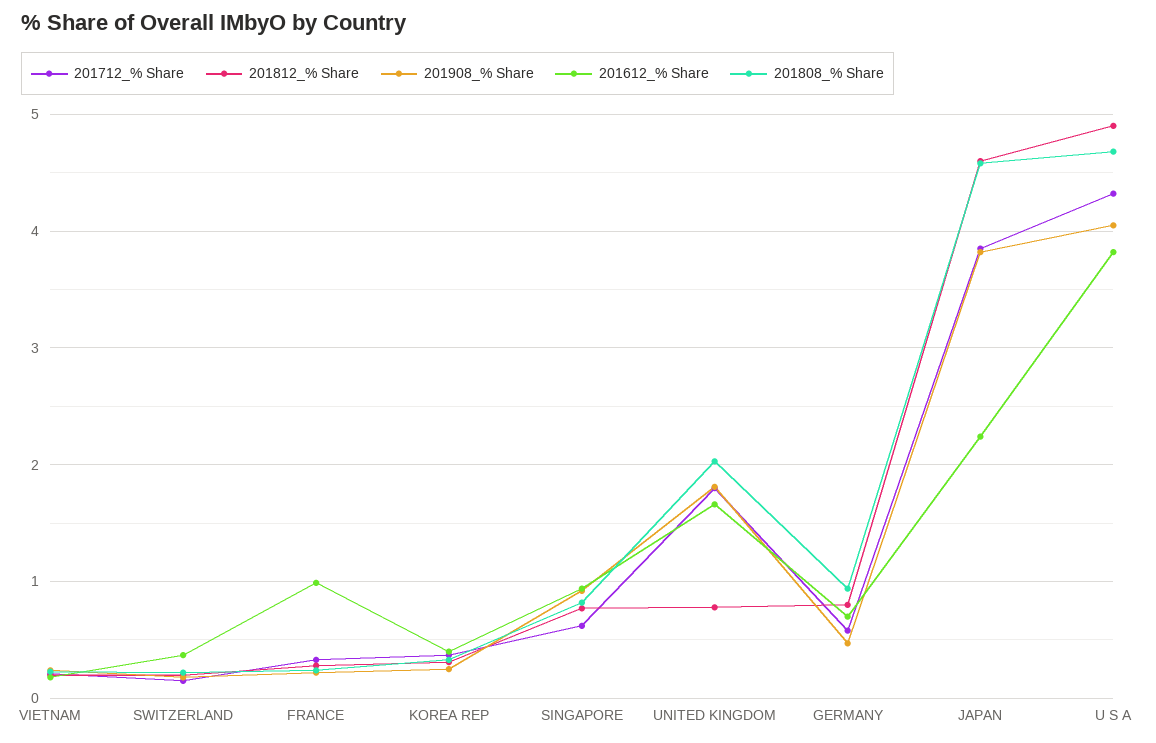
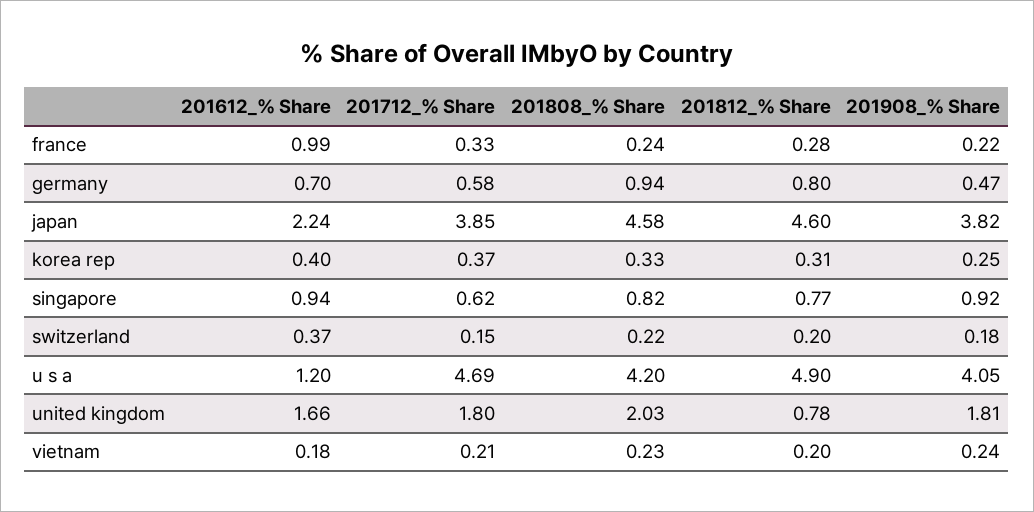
  {
    "201712_% Share": {
      "VIETNAM": 0.21,
      "SWITZERLAND": 0.15,
      "FRANCE": 0.33,
      "KOREA REP": 0.37,
      "SINGAPORE": 0.62,
      "UNITED KINGDOM": 1.8,
      "GERMANY": 0.58,
      "JAPAN": 3.85,
-     "U S A": 4.3
+     "U S A": 4.69
    },
    "201812_% Share": {
      "VIETNAM": 0.2,
      "SWITZERLAND": 0.2,
      "FRANCE": 0.28,
      "KOREA REP": 0.31,
      "SINGAPORE": 0.77,
      "UNITED KINGDOM": 0.78,
      "GERMANY": 0.8,
      "JAPAN": 4.6,
      "U S A": 4.9
    },
    "201908_% Share": {
      "VIETNAM": 0.24,
      "SWITZERLAND": 0.18,
      "FRANCE": 0.22,
      "KOREA REP": 0.25,
      "SINGAPORE": 0.92,
      "UNITED KINGDOM": 1.81,
      "GERMANY": 0.47,
      "JAPAN": 3.82,
      "U S A": 4.05
    },
    "201612_% Share": {
      "VIETNAM": 0.18,
      "SWITZERLAND": 0.37,
      "FRANCE": 0.99,
      "KOREA REP": 0.4,
      "SINGAPORE": 0.94,
      "UNITED KINGDOM": 1.66,
      "GERMANY": 0.7,
      "JAPAN": 2.24,
-     "U S A": 3.8
+     "U S A": 1.2
    },
    "201808_% Share": {
      "VIETNAM": 0.23,
      "SWITZERLAND": 0.22,
      "FRANCE": 0.24,
      "KOREA REP": 0.33,
      "SINGAPORE": 0.82,
      "UNITED KINGDOM": 2.03,
      "GERMANY": 0.94,
      "JAPAN": 4.58,
-     "U S A": 4.7
+     "U S A": 4.2
    }
  }

